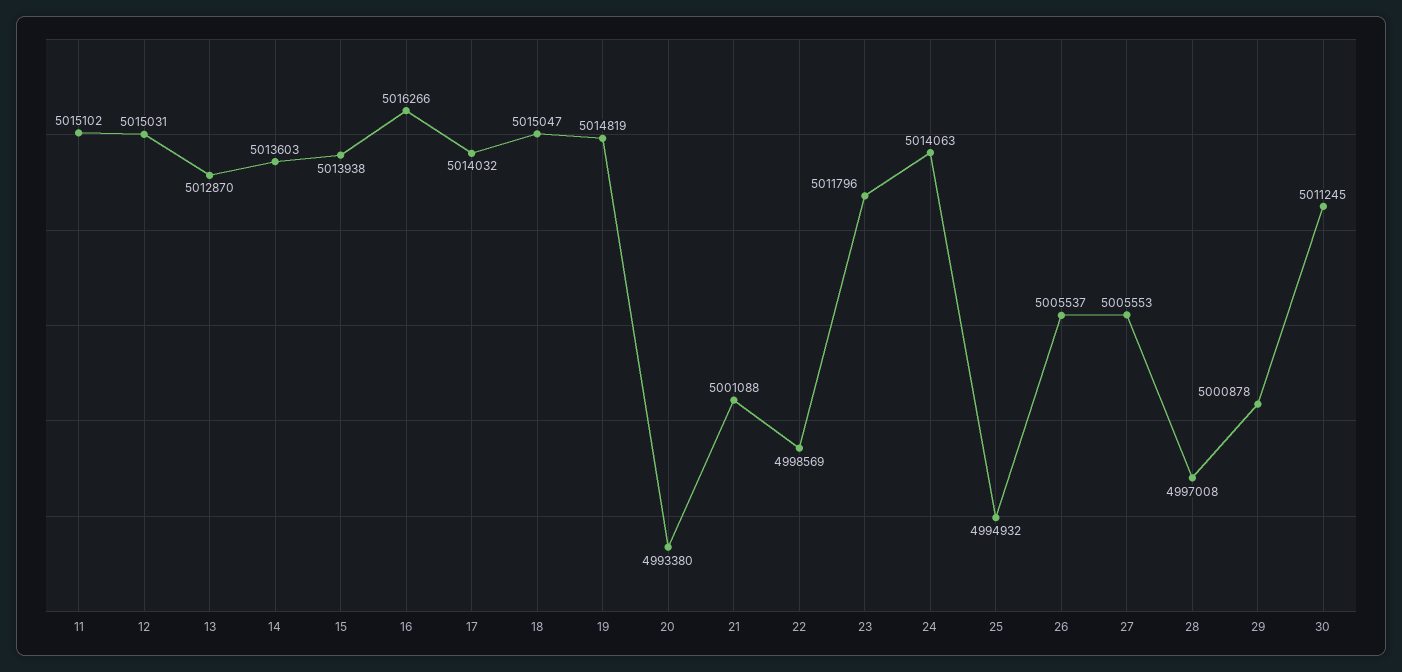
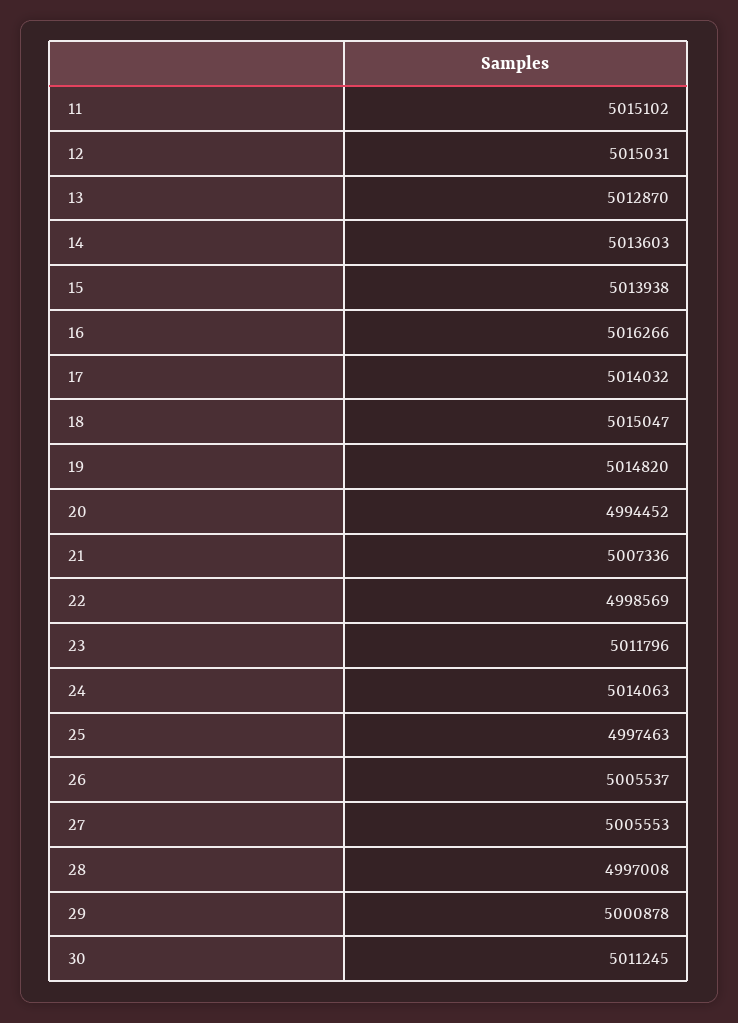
  {
    "11": 5015102,
    "12": 5015031,
    "13": 5012870,
    "14": 5013603,
    "15": 5013938,
    "16": 5016266,
    "17": 5014032,
    "18": 5015047,
-   "19": 5014819,
+   "19": 5014820,
-   "20": 4993380,
+   "20": 4994452,
-   "21": 5001088,
+   "21": 5007336,
    "22": 4998569,
    "23": 5011796,
    "24": 5014063,
-   "25": 4994932,
+   "25": 4997463,
    "26": 5005537,
    "27": 5005553,
    "28": 4997008,
    "29": 5000878,
    "30": 5011245
  }

